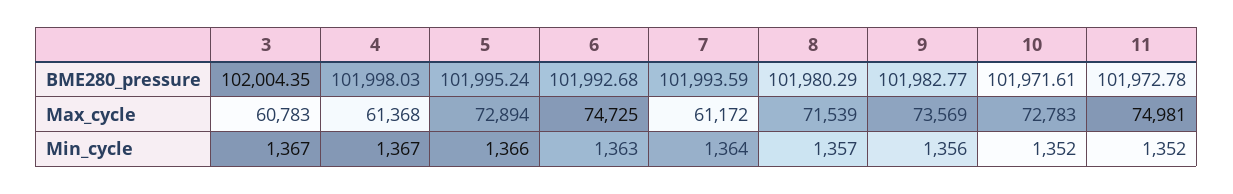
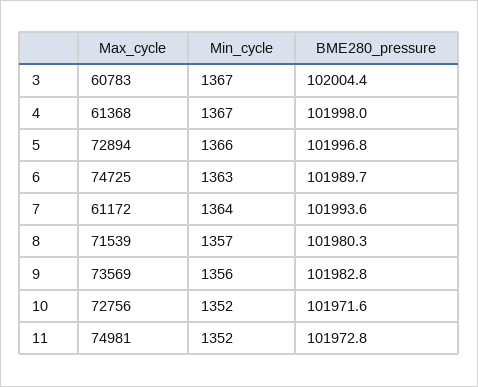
  {
    "3": {
      "BME280_pressure": 102004.35,
      "Max_cycle": 60783,
      "Min_cycle": 1367
    },
    "4": {
      "BME280_pressure": 101998.03,
      "Max_cycle": 61368,
      "Min_cycle": 1367
    },
    "5": {
-     "BME280_pressure": 101995.24,
+     "BME280_pressure": 101996.8,
      "Max_cycle": 72894,
      "Min_cycle": 1366
    },
    "6": {
-     "BME280_pressure": 101992.68,
+     "BME280_pressure": 101989.7,
      "Max_cycle": 74725,
      "Min_cycle": 1363
    },
    "7": {
      "BME280_pressure": 101993.59,
      "Max_cycle": 61172,
      "Min_cycle": 1364
    },
    "8": {
      "BME280_pressure": 101980.29,
      "Max_cycle": 71539,
      "Min_cycle": 1357
    },
    "9": {
      "BME280_pressure": 101982.77,
      "Max_cycle": 73569,
      "Min_cycle": 1356
    },
    "10": {
      "BME280_pressure": 101971.61,
-     "Max_cycle": 72783,
+     "Max_cycle": 72756,
      "Min_cycle": 1352
    },
    "11": {
      "BME280_pressure": 101972.78,
      "Max_cycle": 74981,
      "Min_cycle": 1352
    }
  }

